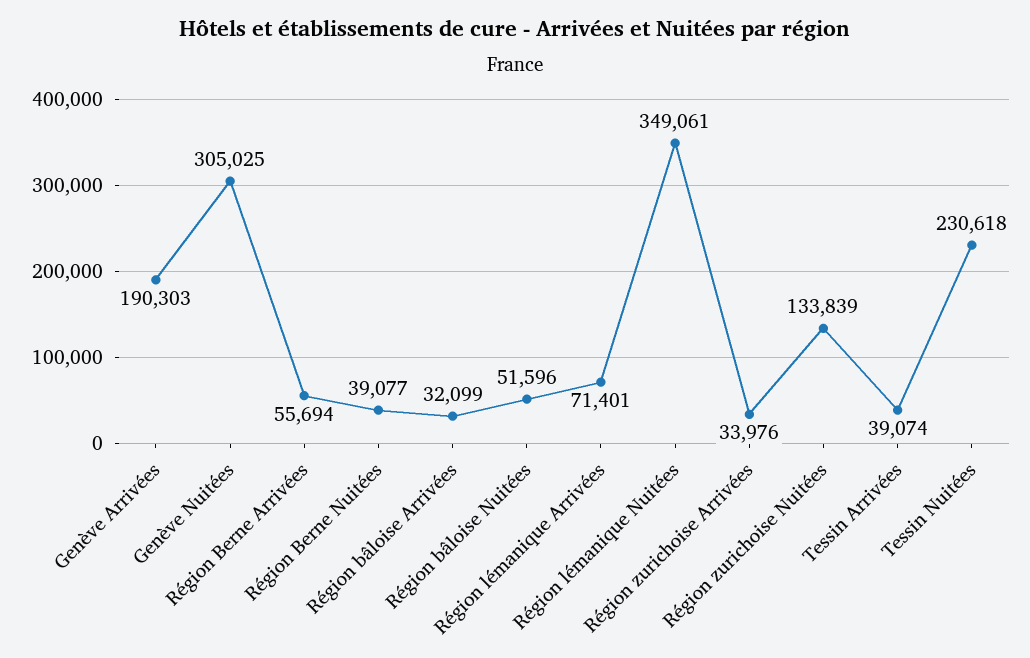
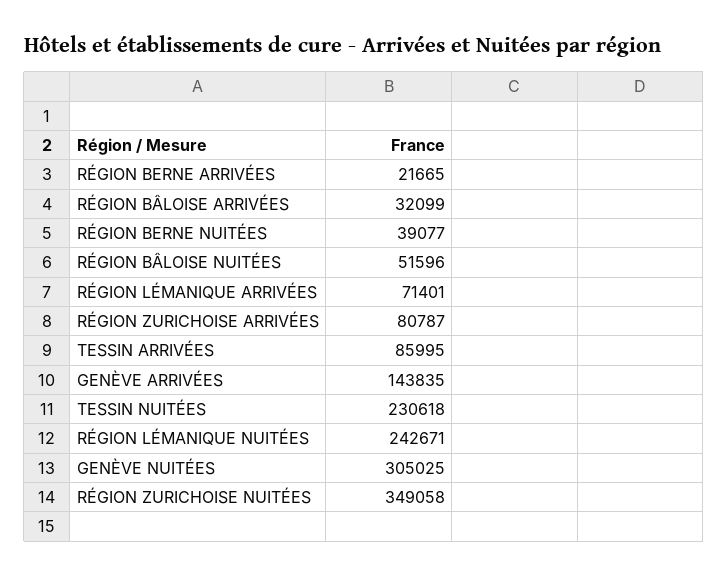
  {
-   "Genève Arrivées": 190303,
+   "Genève Arrivées": 143835,
    "Genève Nuitées": 305025,
-   "Région Berne Arrivées": 55694,
+   "Région Berne Arrivées": 21665,
    "Région Berne Nuitées": 39077,
    "Région bâloise Arrivées": 32099,
    "Région bâloise Nuitées": 51596,
    "Région lémanique Arrivées": 71401,
-   "Région lémanique Nuitées": 349061,
+   "Région lémanique Nuitées": 242671,
-   "Région zurichoise Arrivées": 33976,
+   "Région zurichoise Arrivées": 80787,
-   "Région zurichoise Nuitées": 133839,
+   "Région zurichoise Nuitées": 349058,
-   "Tessin Arrivées": 39074,
+   "Tessin Arrivées": 85995,
    "Tessin Nuitées": 230618
  }

